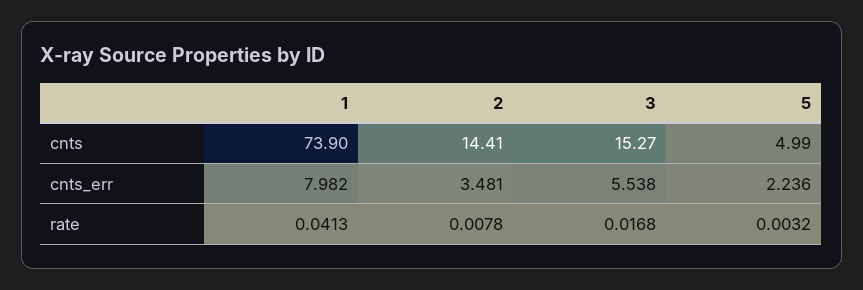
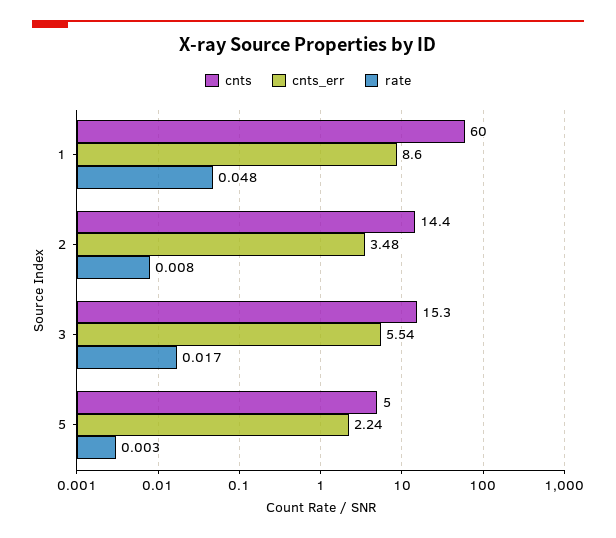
  {
    "cnts": {
-     "1": 73.9,
+     "1": 60,
      "2": 14.41,
      "3": 15.27,
      "5": 4.99
    },
    "cnts_err": {
-     "1": 7.982,
+     "1": 8.6,
      "2": 3.481,
      "3": 5.538,
      "5": 2.236
    },
    "rate": {
-     "1": 0.0413,
+     "1": 0.048,
      "2": 0.0078,
      "3": 0.0168,
      "5": 0.0032
    }
  }

